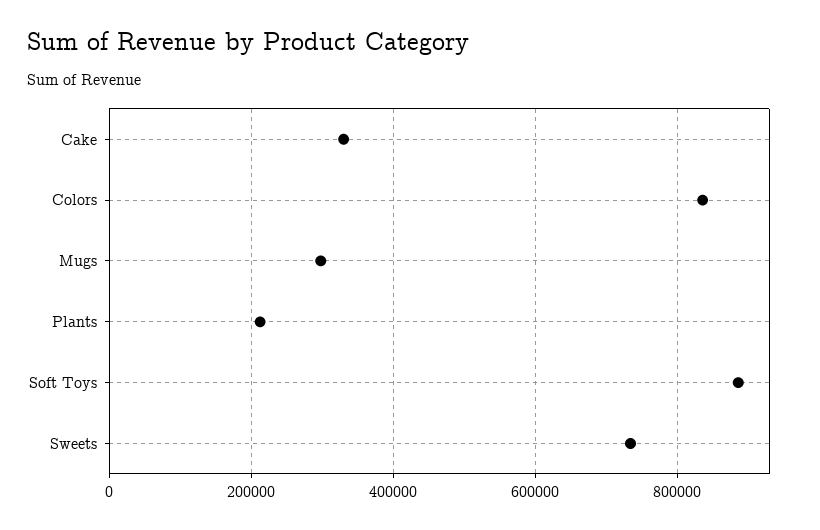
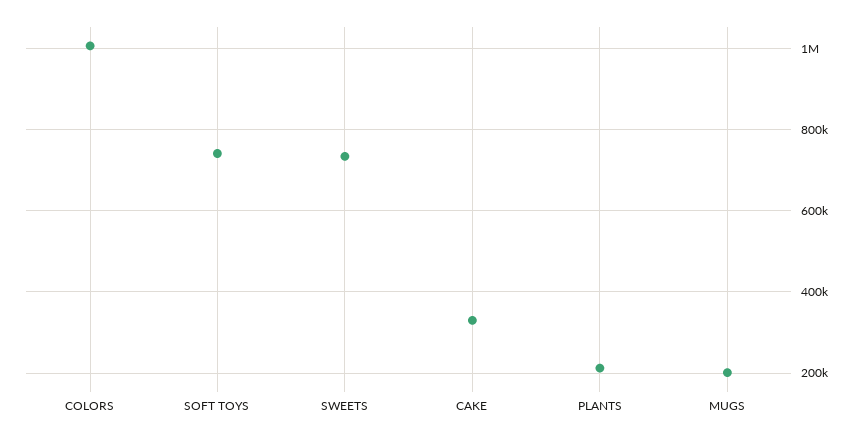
  {
    "Cake": 320000,
-   "Colors": 840000,
+   "Colors": 1000000,
-   "Mugs": 300000,
+   "Mugs": 200000,
    "Plants": 220000,
-   "Soft Toys": 880000,
+   "Soft Toys": 740000,
    "Sweets": 740000
  }

